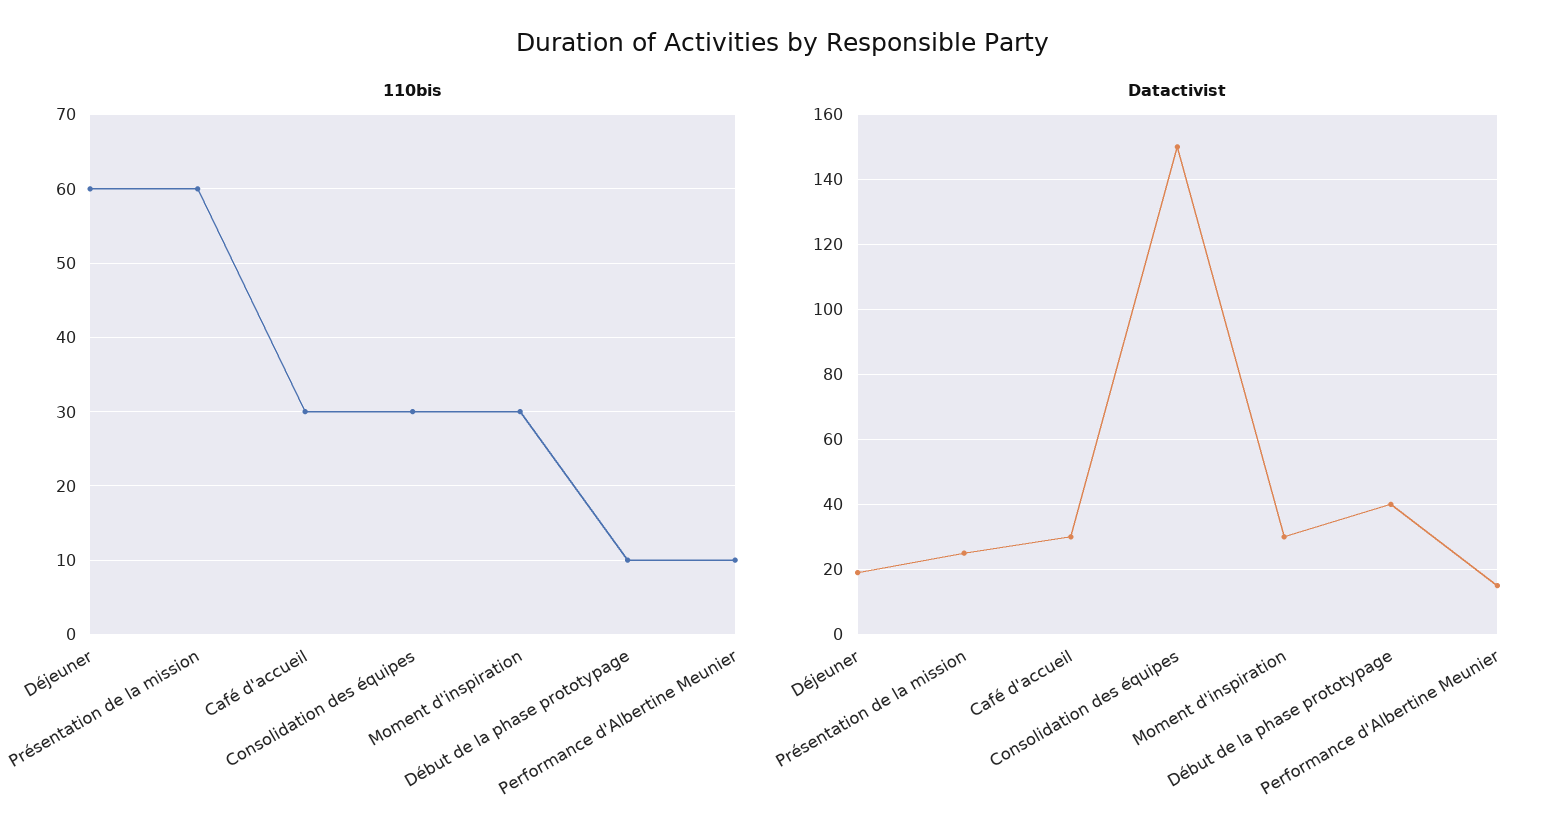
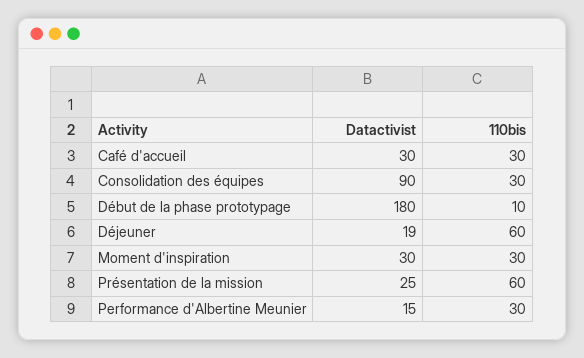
  {
    "110bis": {
      "Déjeuner": 60,
      "Présentation de la mission": 60,
      "Café d'accueil": 30,
      "Consolidation des équipes": 30,
      "Moment d'inspiration": 30,
      "Début de la phase prototypage": 10,
-     "Performance d'Albertine Meunier": 10
+     "Performance d'Albertine Meunier": 30
    },
    "Datactivist": {
      "Déjeuner": 19,
      "Présentation de la mission": 25,
      "Café d'accueil": 30,
-     "Consolidation des équipes": 150,
+     "Consolidation des équipes": 90,
      "Moment d'inspiration": 30,
-     "Début de la phase prototypage": 40,
+     "Début de la phase prototypage": 180,
      "Performance d'Albertine Meunier": 15
    }
  }

